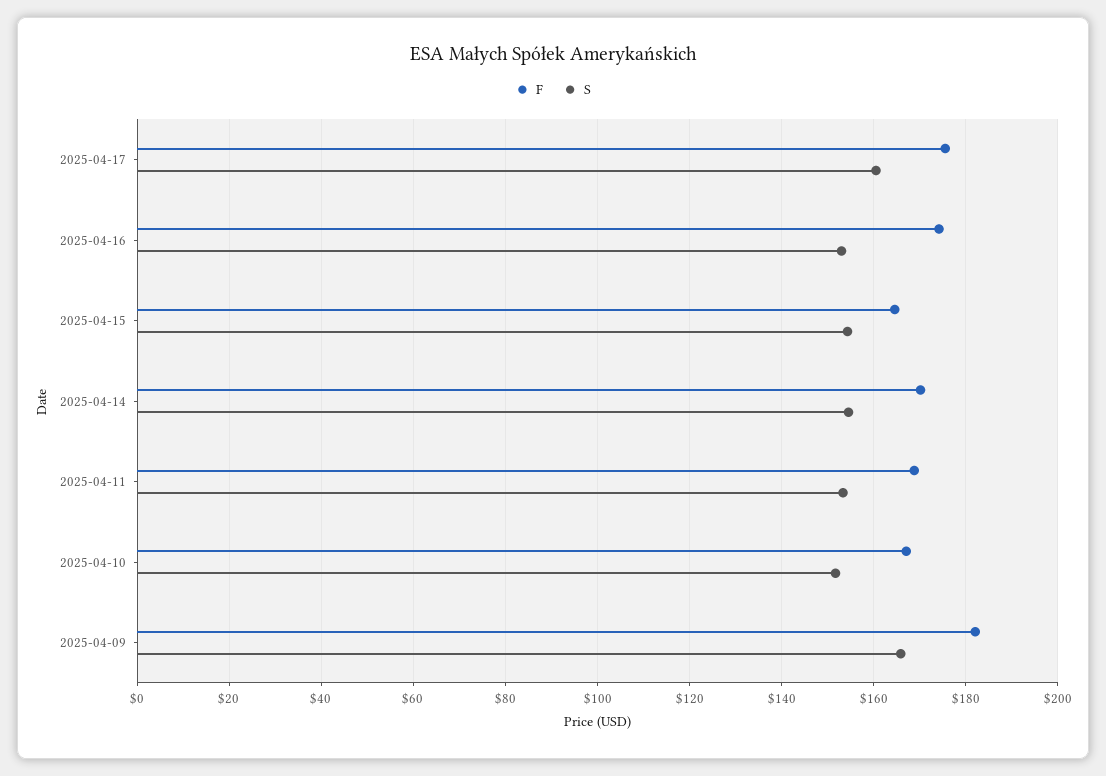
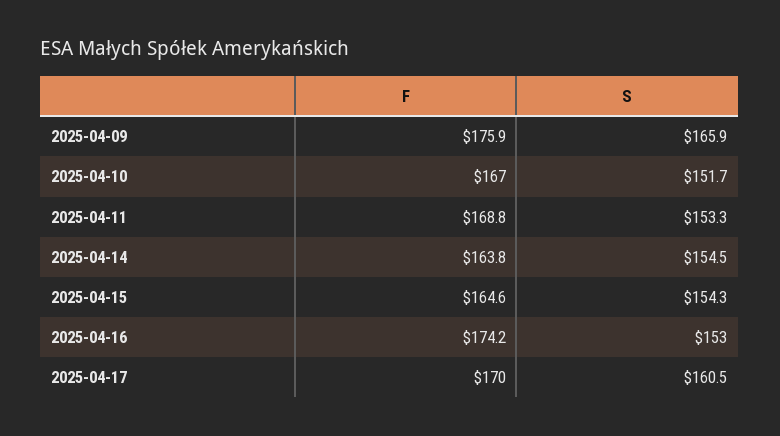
  {
    "F": {
-     "2025-04-17": 176,
+     "2025-04-17": 170,
      "2025-04-16": 174.2,
      "2025-04-15": 164.6,
-     "2025-04-14": 170,
+     "2025-04-14": 163.8,
      "2025-04-11": 168.8,
      "2025-04-10": 167,
-     "2025-04-09": 182
+     "2025-04-09": 175.9
    },
    "S": {
      "2025-04-17": 160.5,
      "2025-04-16": 153,
      "2025-04-15": 154.3,
      "2025-04-14": 154.5,
      "2025-04-11": 153.3,
      "2025-04-10": 151.7,
      "2025-04-09": 165.9
    }
  }

